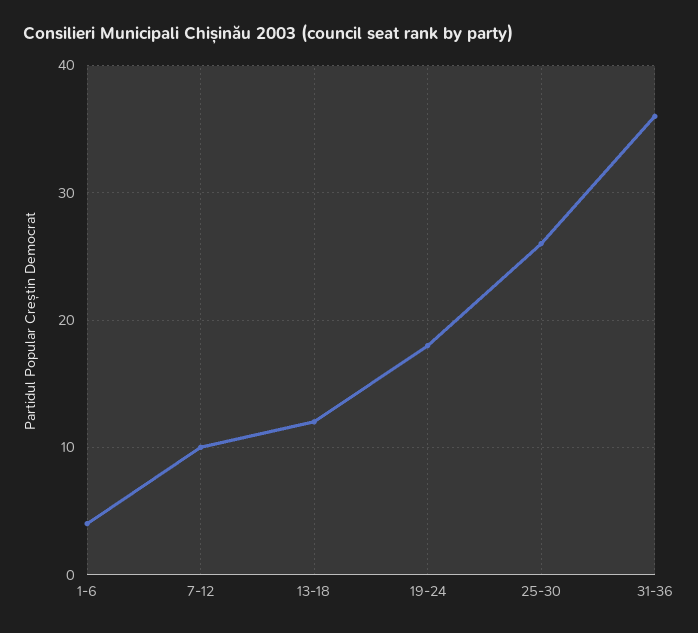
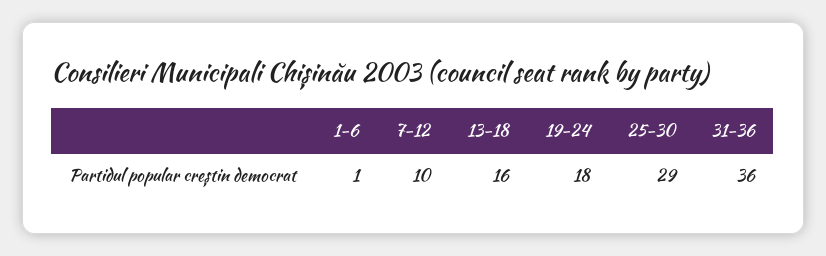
  {
-   "1-6": 4,
+   "1-6": 1,
    "7-12": 10,
-   "13-18": 12,
+   "13-18": 16,
    "19-24": 18,
-   "25-30": 26,
+   "25-30": 29,
    "31-36": 36
  }

